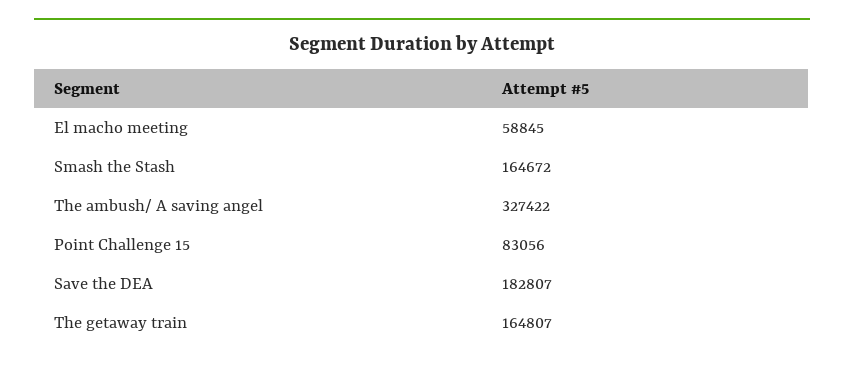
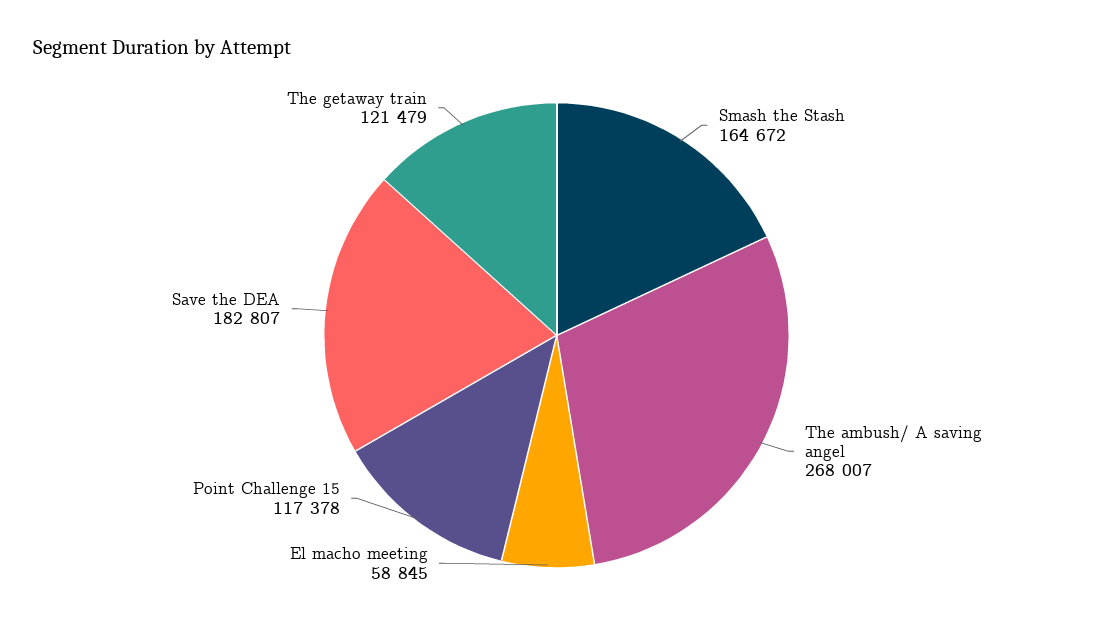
  {
    "El macho meeting": 58845,
    "Smash the Stash": 164672,
-   "The ambush/ A saving angel": 327422,
+   "The ambush/ A saving angel": 268007,
-   "Point Challenge 15": 83056,
+   "Point Challenge 15": 117378,
    "Save the DEA": 182807,
-   "The getaway train": 164807
+   "The getaway train": 121479
  }

